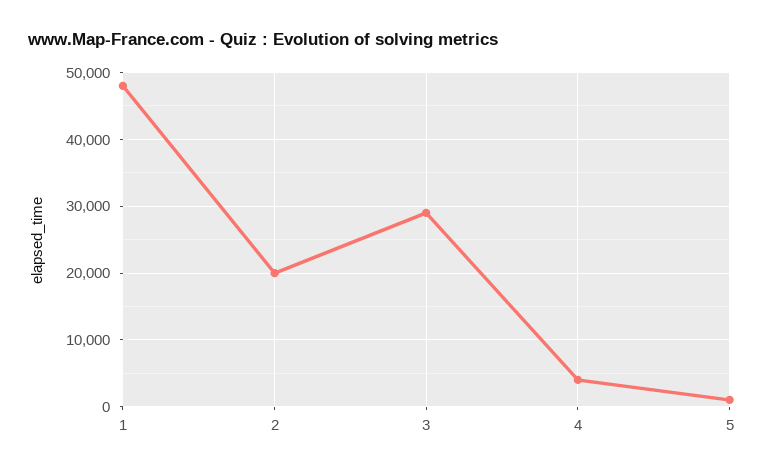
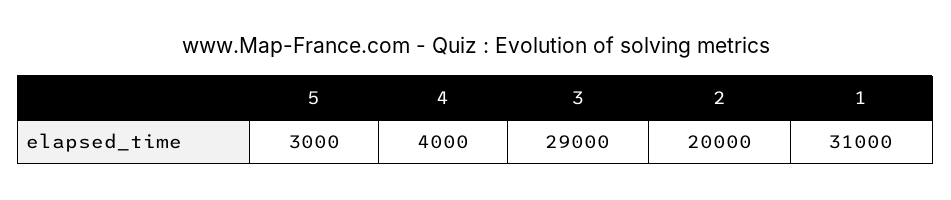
  {
-   "1": 48000,
+   "1": 31000,
    "2": 20000,
    "3": 29000,
    "4": 4000,
-   "5": 1000
+   "5": 3000
  }

